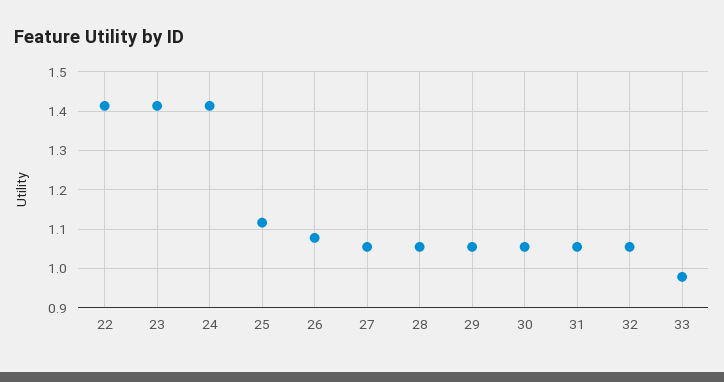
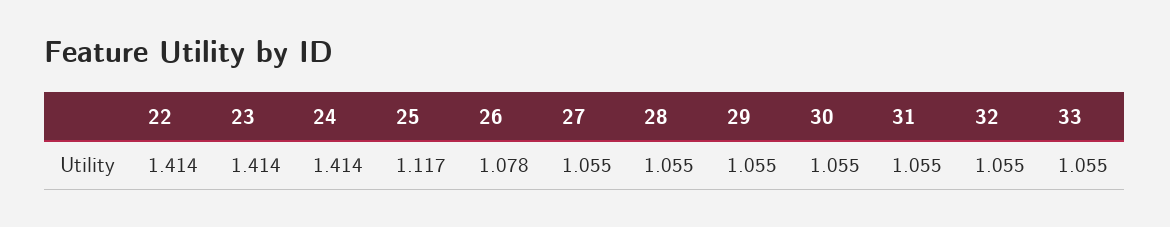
  {
    "22": 1.414,
    "23": 1.414,
    "24": 1.414,
    "25": 1.117,
    "26": 1.078,
    "27": 1.055,
    "28": 1.055,
    "29": 1.055,
    "30": 1.055,
    "31": 1.055,
    "32": 1.055,
-   "33": 0.98
+   "33": 1.055
  }

